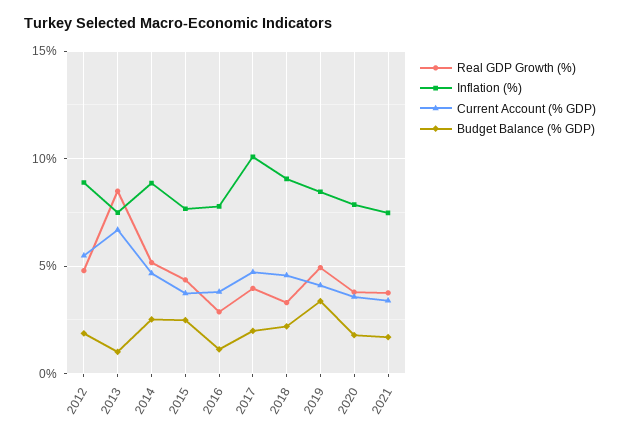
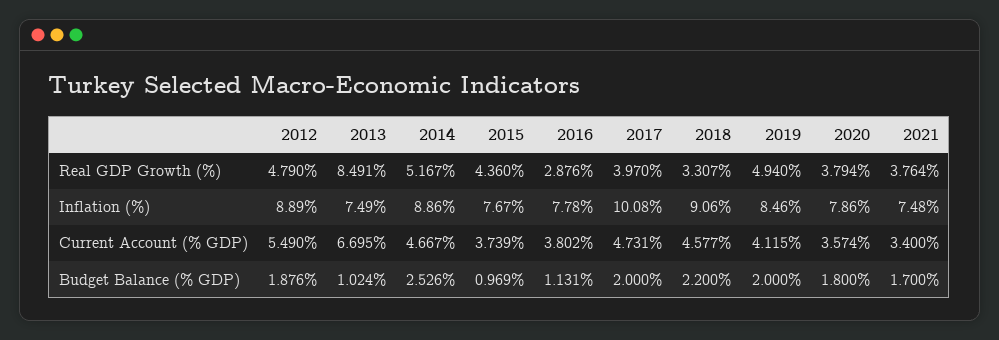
  {
    "Real GDP Growth (%)": {
      "2012": 4.79,
      "2013": 8.491,
      "2014": 5.167,
      "2015": 4.36,
      "2016": 2.876,
      "2017": 3.97,
      "2018": 3.307,
      "2019": 4.94,
      "2020": 3.794,
      "2021": 3.764
    },
    "Inflation (%)": {
      "2012": 8.89,
      "2013": 7.49,
      "2014": 8.86,
      "2015": 7.67,
      "2016": 7.78,
      "2017": 10.08,
      "2018": 9.06,
      "2019": 8.46,
      "2020": 7.86,
      "2021": 7.48
    },
    "Current Account (% GDP)": {
      "2012": 5.49,
      "2013": 6.695,
      "2014": 4.667,
      "2015": 3.739,
      "2016": 3.802,
      "2017": 4.731,
      "2018": 4.577,
      "2019": 4.115,
      "2020": 3.574,
      "2021": 3.4
    },
    "Budget Balance (% GDP)": {
      "2012": 1.876,
      "2013": 1.024,
      "2014": 2.526,
-     "2015": 2.5,
+     "2015": 0.969,
      "2016": 1.131,
      "2017": 2,
      "2018": 2.2,
-     "2019": 3.5,
+     "2019": 2,
      "2020": 1.8,
      "2021": 1.7
    }
  }

